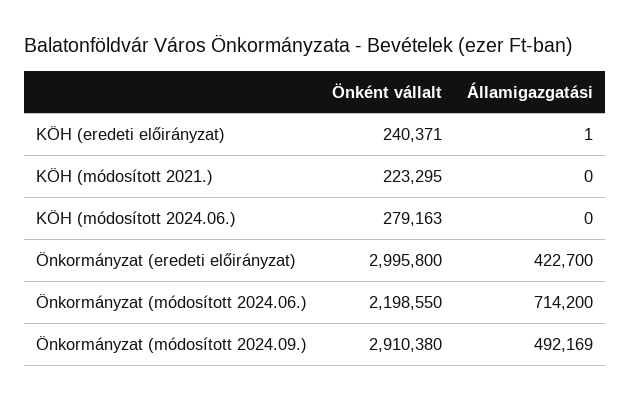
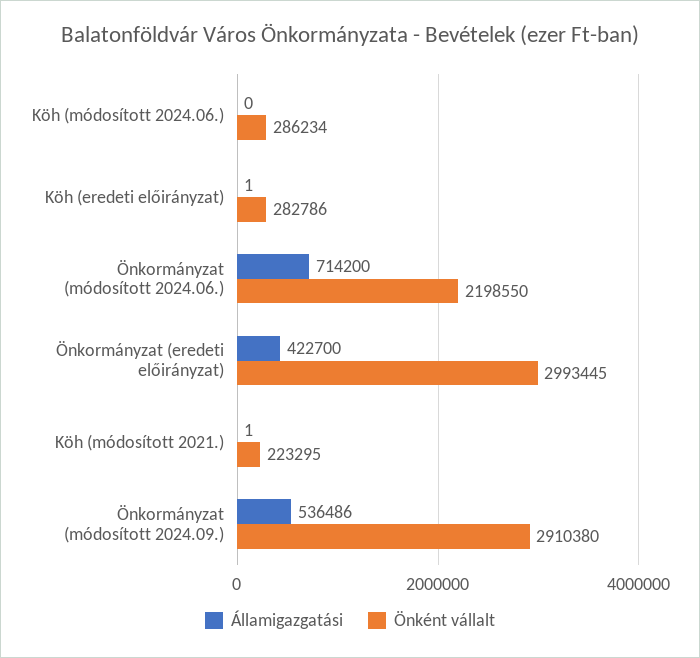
  {
    "Önként vállalt": {
-     "KÖH (eredeti előirányzat)": 240371,
+     "KÖH (eredeti előirányzat)": 282786,
      "KÖH (módosított 2021.)": 223295,
-     "KÖH (módosított 2024.06.)": 279163,
+     "KÖH (módosított 2024.06.)": 286234,
-     "Önkormányzat (eredeti előirányzat)": 2995800,
+     "Önkormányzat (eredeti előirányzat)": 2993445,
      "Önkormányzat (módosított 2024.06.)": 2198550,
      "Önkormányzat (módosított 2024.09.)": 2910380
    },
    "Államigazgatási": {
      "KÖH (eredeti előirányzat)": 1,
-     "KÖH (módosított 2021.)": 0,
+     "KÖH (módosított 2021.)": 1,
      "KÖH (módosított 2024.06.)": 0,
      "Önkormányzat (eredeti előirányzat)": 422700,
      "Önkormányzat (módosított 2024.06.)": 714200,
-     "Önkormányzat (módosított 2024.09.)": 492169
+     "Önkormányzat (módosított 2024.09.)": 536486
    }
  }

